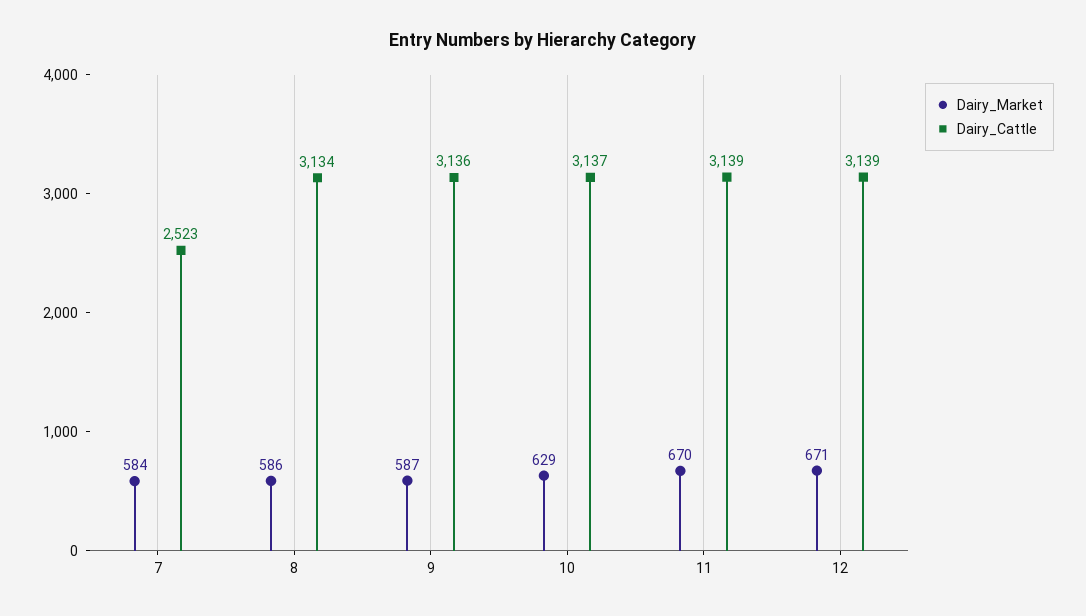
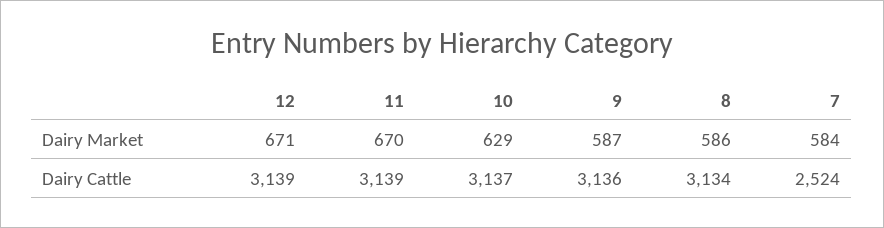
  {
    "Dairy_Market": {
      "7": 584,
      "8": 586,
      "9": 587,
      "10": 629,
      "11": 670,
      "12": 671
    },
    "Dairy_Cattle": {
-     "7": 2523,
+     "7": 2524,
      "8": 3134,
      "9": 3136,
      "10": 3137,
      "11": 3139,
      "12": 3139
    }
  }

